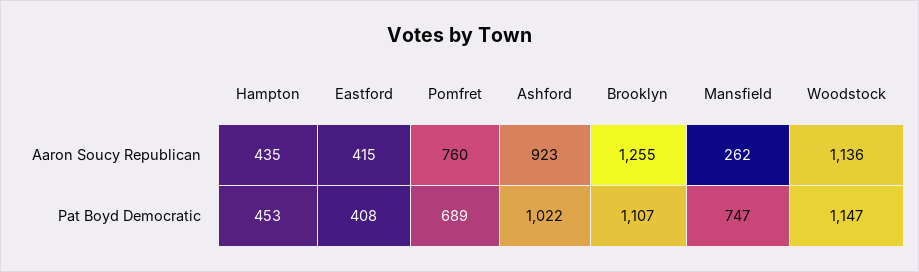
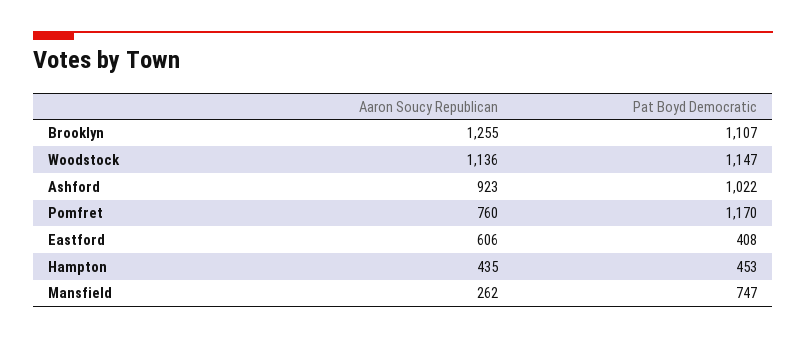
  {
    "Hampton": {
      "Aaron Soucy Republican": 435,
      "Pat Boyd Democratic": 453
    },
    "Eastford": {
-     "Aaron Soucy Republican": 415,
+     "Aaron Soucy Republican": 606,
      "Pat Boyd Democratic": 408
    },
    "Pomfret": {
      "Aaron Soucy Republican": 760,
-     "Pat Boyd Democratic": 689
+     "Pat Boyd Democratic": 1170
    },
    "Ashford": {
      "Aaron Soucy Republican": 923,
      "Pat Boyd Democratic": 1022
    },
    "Brooklyn": {
      "Aaron Soucy Republican": 1255,
      "Pat Boyd Democratic": 1107
    },
    "Mansfield": {
      "Aaron Soucy Republican": 262,
      "Pat Boyd Democratic": 747
    },
    "Woodstock": {
      "Aaron Soucy Republican": 1136,
      "Pat Boyd Democratic": 1147
    }
  }

